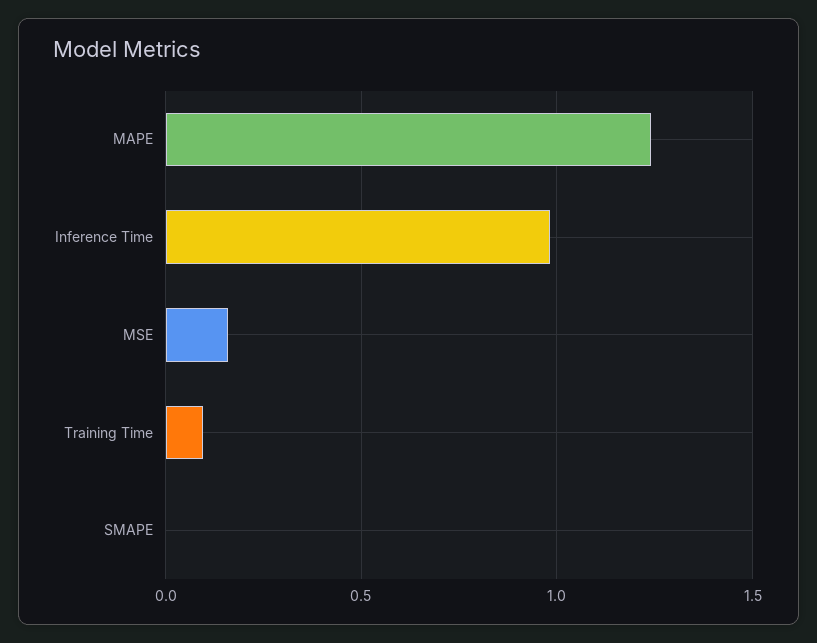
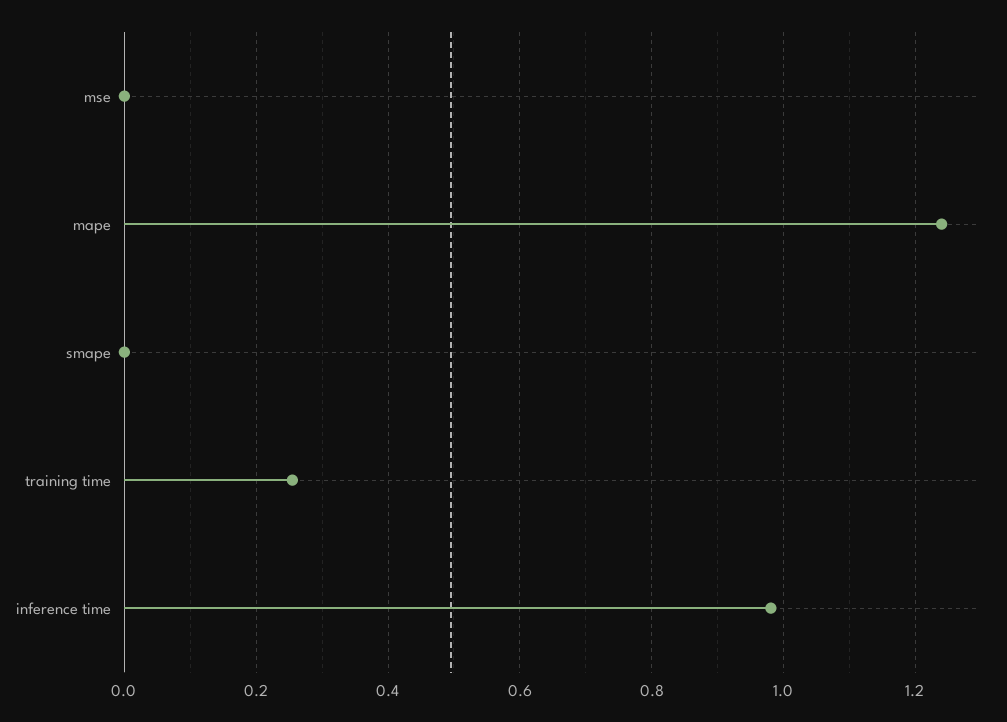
  {
    "MAPE": 1.24,
    "Inference Time": 0.98,
-   "MSE": 0.15,
+   "MSE": 0,
-   "Training Time": 0.1,
+   "Training Time": 0.26,
    "SMAPE": 0
  }

